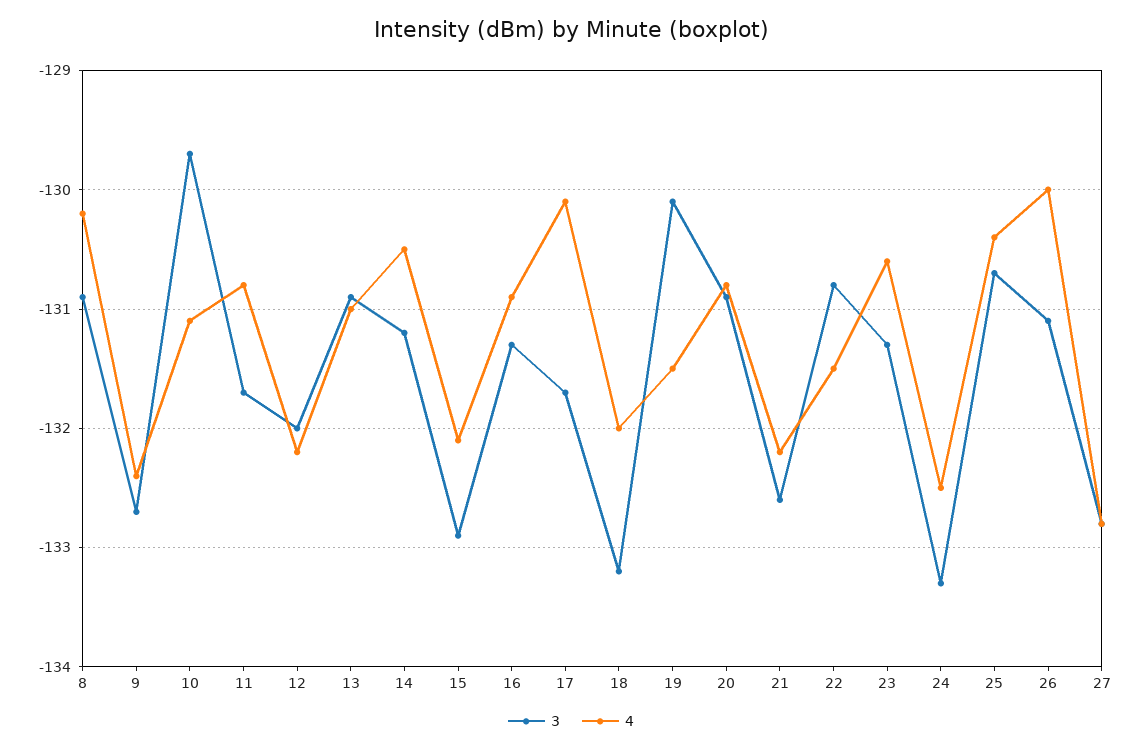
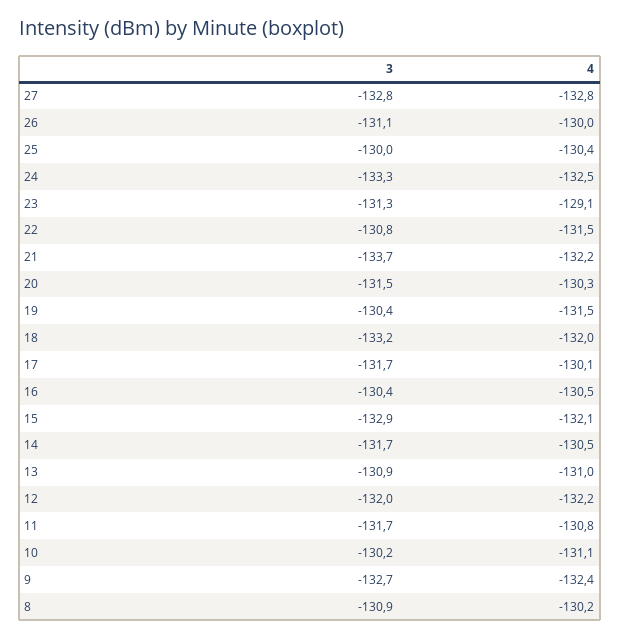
  {
    "3": {
      "8": -130.9,
      "9": -132.7,
-     "10": -129.7,
+     "10": -130.2,
      "11": -131.7,
      "12": -132,
      "13": -130.9,
-     "14": -131.2,
+     "14": -131.7,
      "15": -132.9,
-     "16": -131.3,
+     "16": -130.4,
      "17": -131.7,
      "18": -133.2,
-     "19": -130.1,
+     "19": -130.4,
-     "20": -130.9,
+     "20": -131.5,
-     "21": -132.6,
+     "21": -133.7,
      "22": -130.8,
      "23": -131.3,
      "24": -133.3,
-     "25": -130.7,
+     "25": -130,
      "26": -131.1,
      "27": -132.8
    },
    "4": {
      "8": -130.2,
      "9": -132.4,
      "10": -131.1,
      "11": -130.8,
      "12": -132.2,
      "13": -131,
      "14": -130.5,
      "15": -132.1,
-     "16": -130.9,
+     "16": -130.5,
      "17": -130.1,
      "18": -132,
      "19": -131.5,
-     "20": -130.8,
+     "20": -130.3,
      "21": -132.2,
      "22": -131.5,
-     "23": -130.6,
+     "23": -129.1,
      "24": -132.5,
      "25": -130.4,
      "26": -130,
      "27": -132.8
    }
  }

